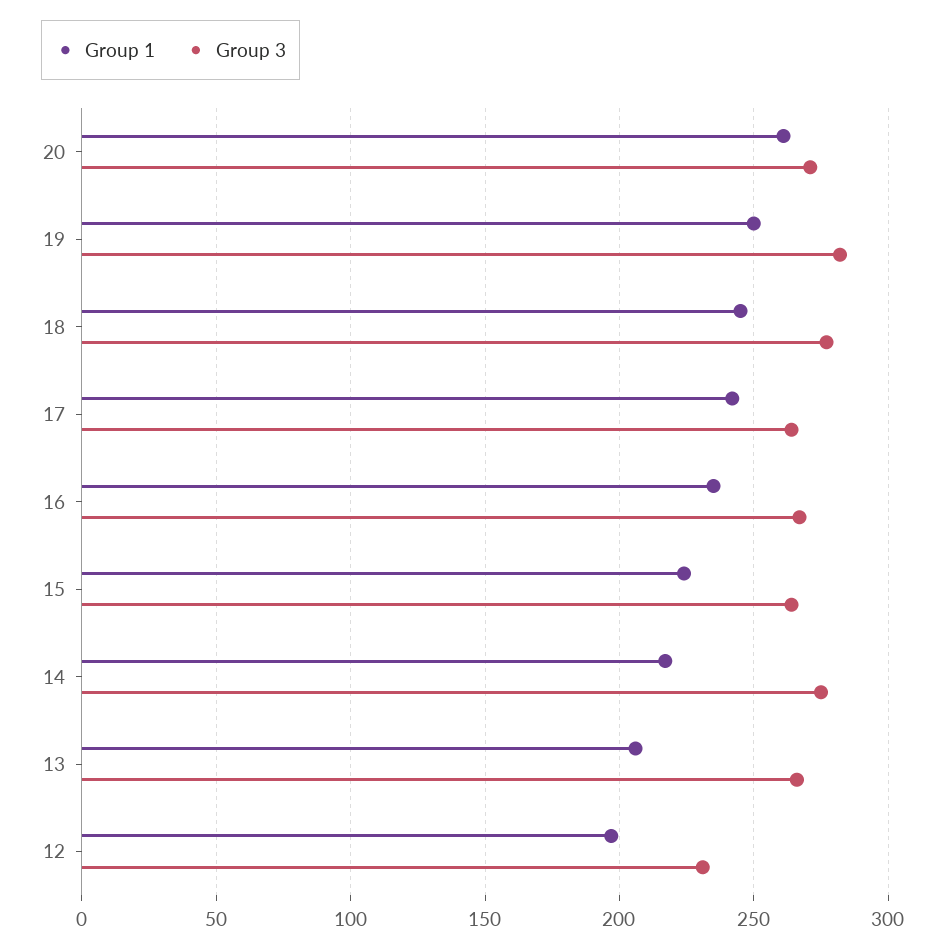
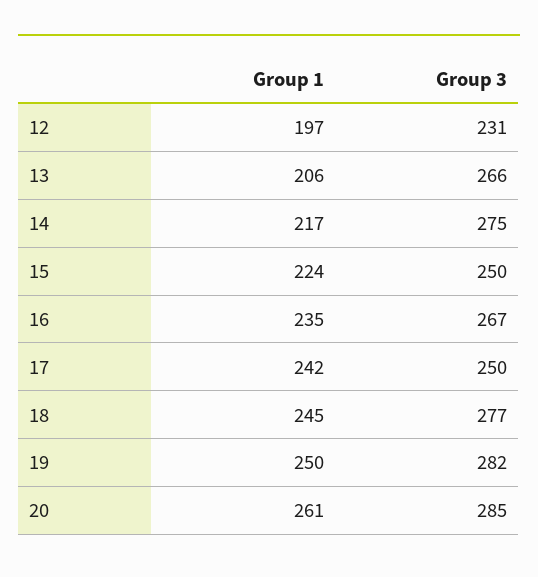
  {
    "Group 1": {
      "20": 261,
      "19": 250,
      "18": 245,
      "17": 242,
      "16": 235,
      "15": 224,
      "14": 217,
      "13": 206,
      "12": 197
    },
    "Group 3": {
-     "20": 270,
+     "20": 285,
      "19": 282,
      "18": 277,
-     "17": 265,
+     "17": 250,
      "16": 267,
-     "15": 265,
+     "15": 250,
      "14": 275,
      "13": 266,
      "12": 231
    }
  }

